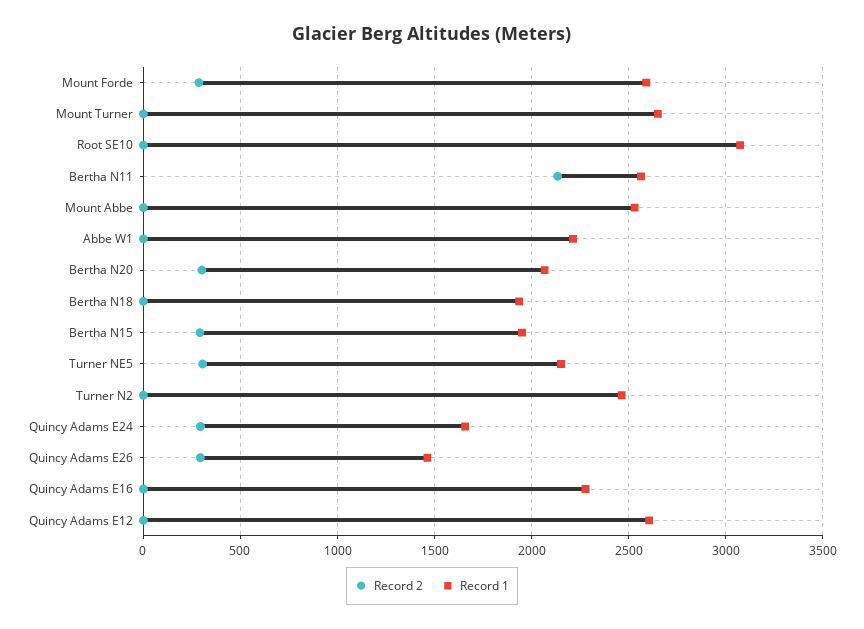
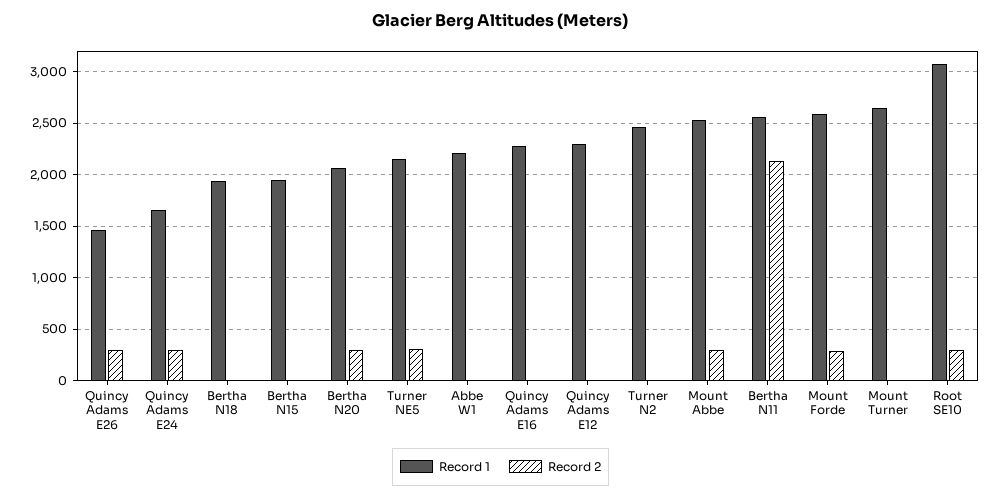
  {
    "Record 2": {
      "Mount Forde": 300,
      "Mount Turner": 0,
-     "Root SE10": 0,
+     "Root SE10": 300,
      "Bertha N11": 2150,
-     "Mount Abbe": 0,
+     "Mount Abbe": 300,
      "Abbe W1": 0,
      "Bertha N20": 300,
      "Bertha N18": 0,
-     "Bertha N15": 300,
+     "Bertha N15": 0,
      "Turner NE5": 300,
      "Turner N2": 0,
      "Quincy Adams E24": 300,
      "Quincy Adams E26": 300,
      "Quincy Adams E16": 0,
      "Quincy Adams E12": 0
    },
    "Record 1": {
      "Mount Forde": 2600,
      "Mount Turner": 2650,
      "Root SE10": 3050,
      "Bertha N11": 2550,
      "Mount Abbe": 2550,
      "Abbe W1": 2200,
      "Bertha N20": 2050,
      "Bertha N18": 1950,
      "Bertha N15": 1950,
      "Turner NE5": 2150,
      "Turner N2": 2450,
      "Quincy Adams E24": 1650,
      "Quincy Adams E26": 1450,
      "Quincy Adams E16": 2300,
-     "Quincy Adams E12": 2600
+     "Quincy Adams E12": 2300
    }
  }

